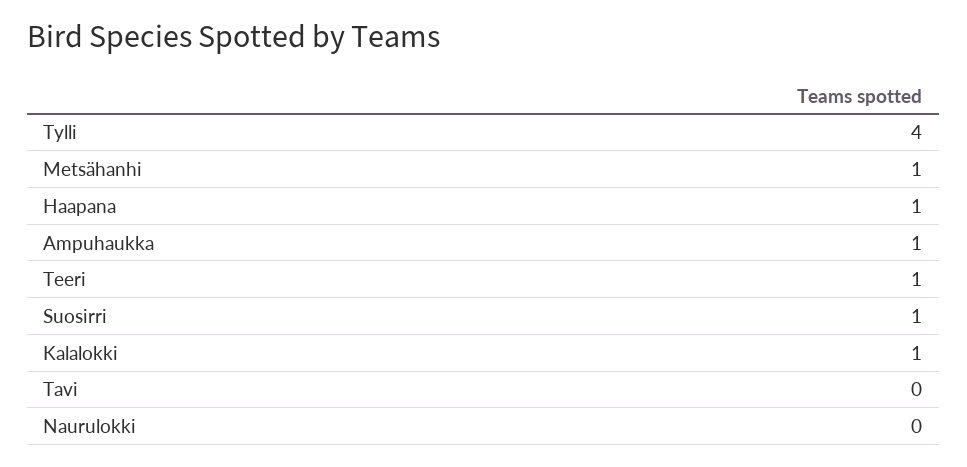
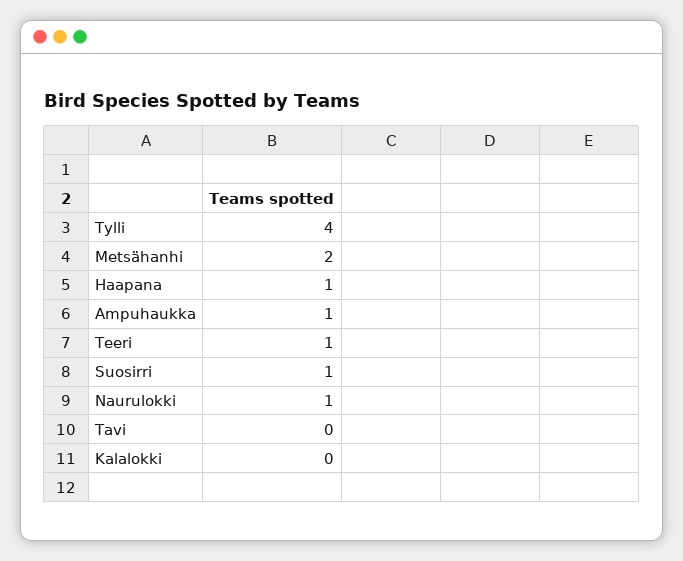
  {
    "Tylli": 4,
-   "Metsähanhi": 1,
+   "Metsähanhi": 2,
    "Haapana": 1,
    "Ampuhaukka": 1,
    "Teeri": 1,
    "Suosirri": 1,
-   "Kalalokki": 1,
+   "Kalalokki": 0,
    "Tavi": 0,
-   "Naurulokki": 0
+   "Naurulokki": 1
  }

